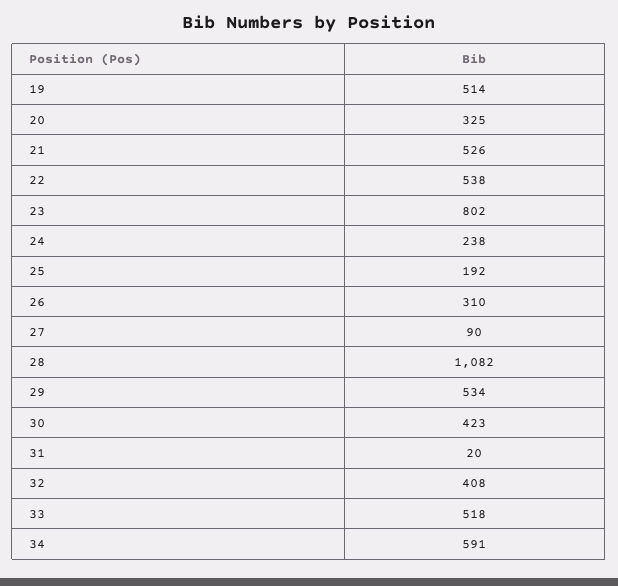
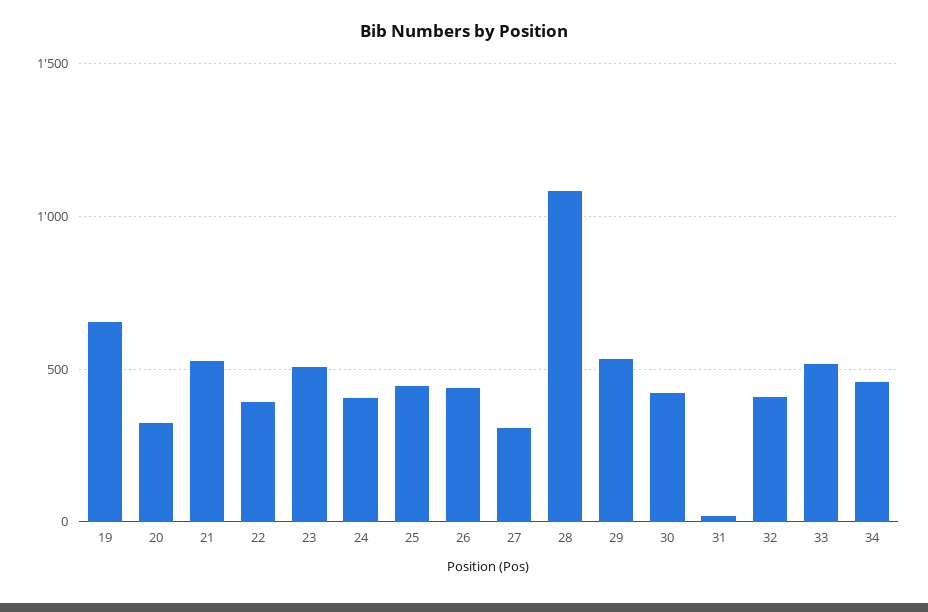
  {
-   "19": 514,
+   "19": 650,
    "20": 325,
    "21": 526,
-   "22": 538,
+   "22": 400,
-   "23": 802,
+   "23": 500,
-   "24": 238,
+   "24": 400,
-   "25": 192,
+   "25": 450,
-   "26": 310,
+   "26": 450,
-   "27": 90,
+   "27": 300,
    "28": 1082,
    "29": 534,
    "30": 423,
    "31": 20,
    "32": 408,
    "33": 518,
-   "34": 591
+   "34": 450
  }

